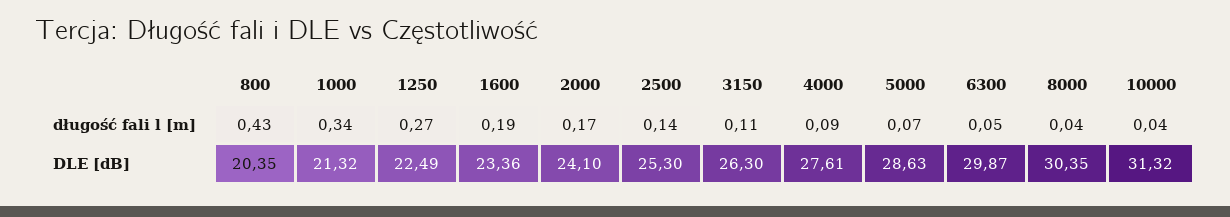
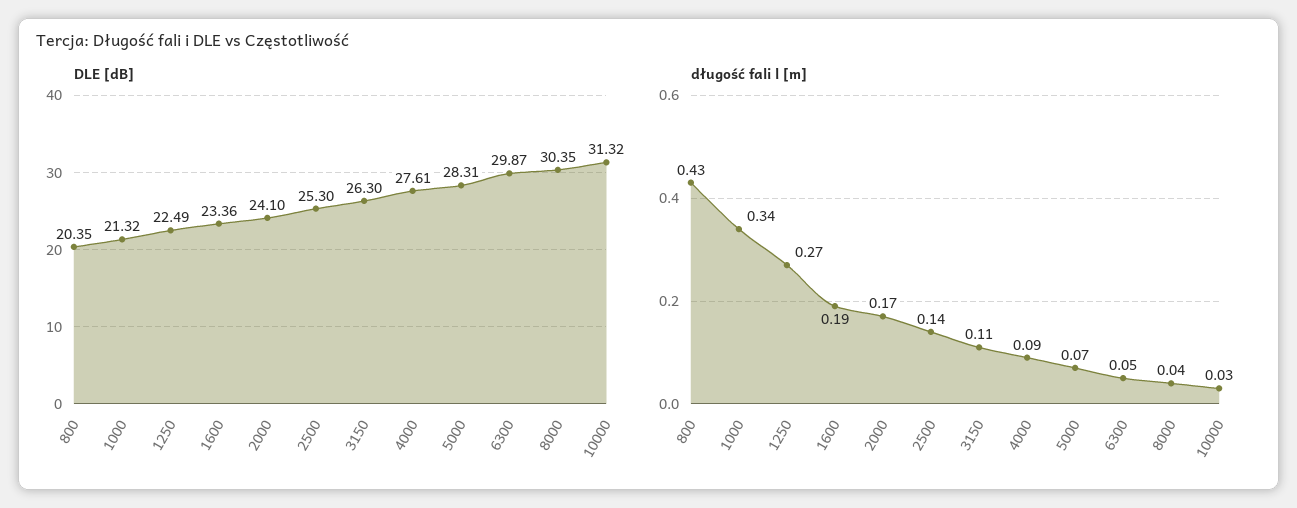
  {
    "długość fali l [m]": {
      "800": 0.43,
      "1000": 0.34,
      "1250": 0.27,
      "1600": 0.19,
      "2000": 0.17,
      "2500": 0.14,
      "3150": 0.11,
      "4000": 0.09,
      "5000": 0.07,
      "6300": 0.05,
      "8000": 0.04,
-     "10000": 0.04
+     "10000": 0.03
    },
    "DLE [dB]": {
      "800": 20.35,
      "1000": 21.32,
      "1250": 22.49,
      "1600": 23.36,
      "2000": 24.1,
      "2500": 25.3,
      "3150": 26.3,
      "4000": 27.61,
-     "5000": 28.63,
+     "5000": 28.31,
      "6300": 29.87,
      "8000": 30.35,
      "10000": 31.32
    }
  }

